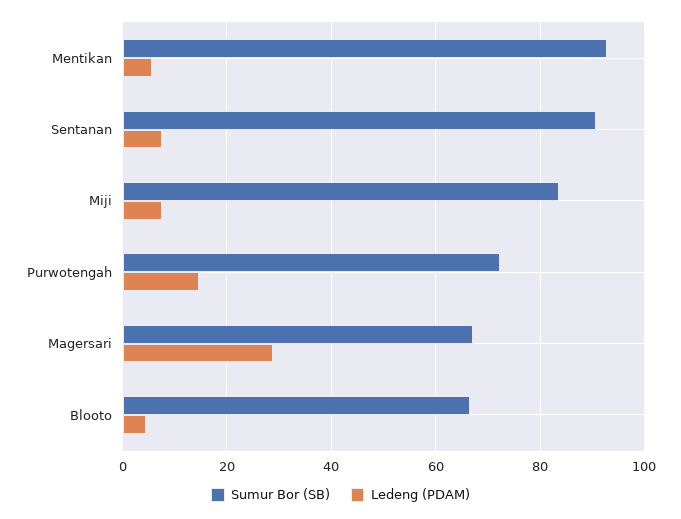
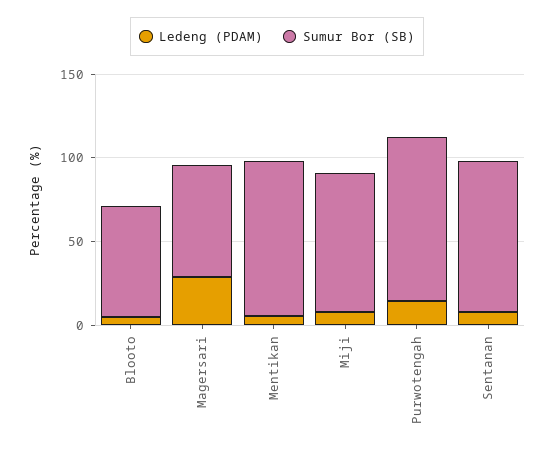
  {
    "Sumur Bor (SB)": {
      "Mentikan": 92,
      "Sentanan": 90,
      "Miji": 84,
-     "Purwotengah": 72,
+     "Purwotengah": 100,
      "Magersari": 68,
      "Blooto": 66
    },
    "Ledeng (PDAM)": {
      "Mentikan": 6,
      "Sentanan": 8,
      "Miji": 8,
      "Purwotengah": 14,
      "Magersari": 28,
      "Blooto": 4
    }
  }

